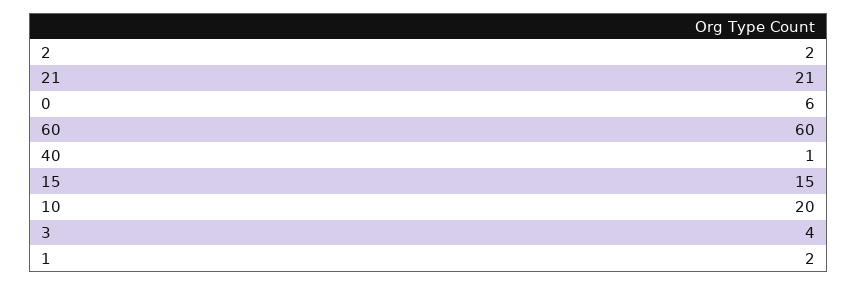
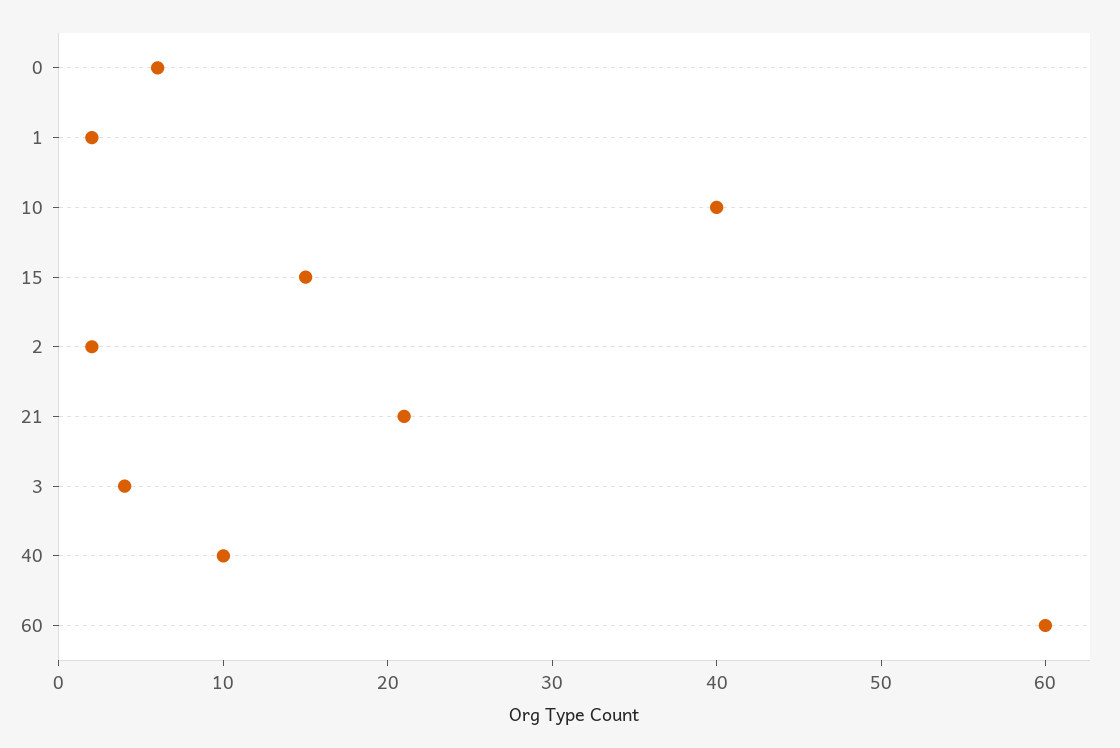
  {
    "2": 2,
    "21": 21,
    "0": 6,
    "60": 60,
-   "40": 1,
+   "40": 10,
    "15": 15,
-   "10": 20,
+   "10": 40,
    "3": 4,
    "1": 2
  }

